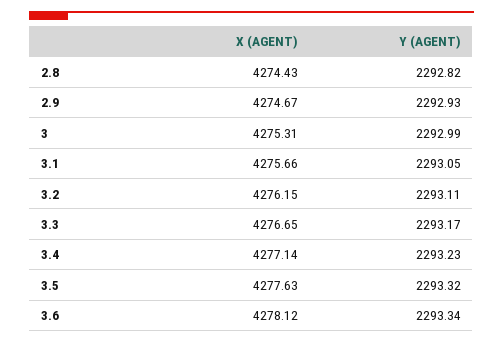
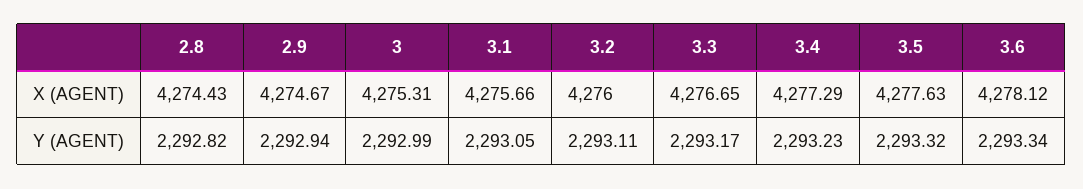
  {
    "X (AGENT)": {
      "2.8": 4274.43,
      "2.9": 4274.67,
      "3": 4275.31,
      "3.1": 4275.66,
-     "3.2": 4276.15,
+     "3.2": 4276,
      "3.3": 4276.65,
-     "3.4": 4277.14,
+     "3.4": 4277.29,
      "3.5": 4277.63,
      "3.6": 4278.12
    },
    "Y (AGENT)": {
      "2.8": 2292.82,
-     "2.9": 2292.93,
+     "2.9": 2292.94,
      "3": 2292.99,
      "3.1": 2293.05,
      "3.2": 2293.11,
      "3.3": 2293.17,
      "3.4": 2293.23,
      "3.5": 2293.32,
      "3.6": 2293.34
    }
  }

